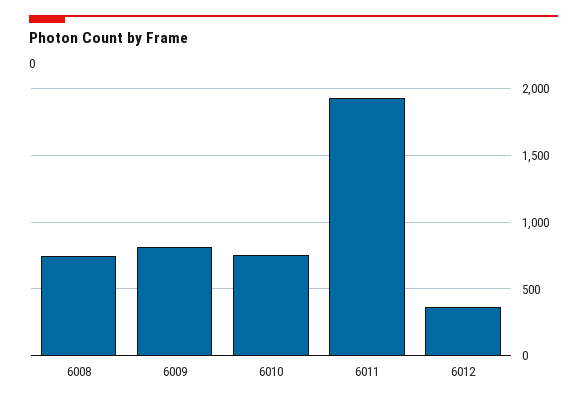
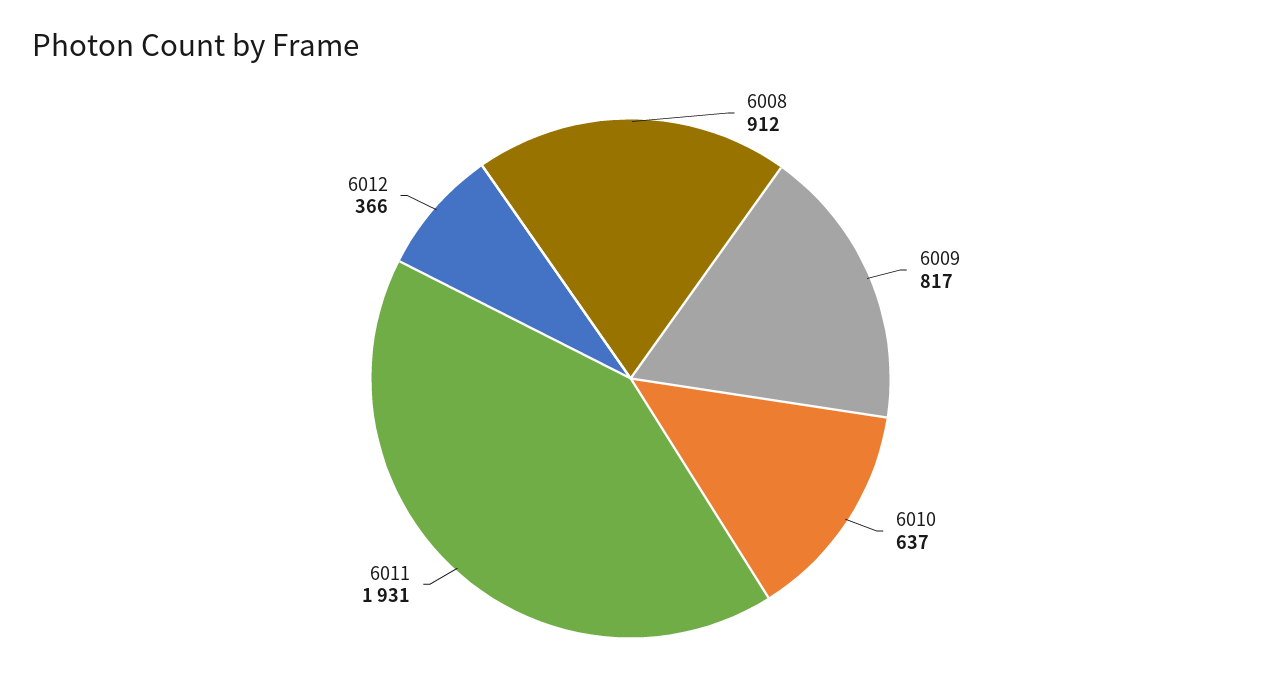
  {
-   "6008": 750,
+   "6008": 912,
    "6009": 817,
-   "6010": 750,
+   "6010": 637,
    "6011": 1931,
    "6012": 366
  }

